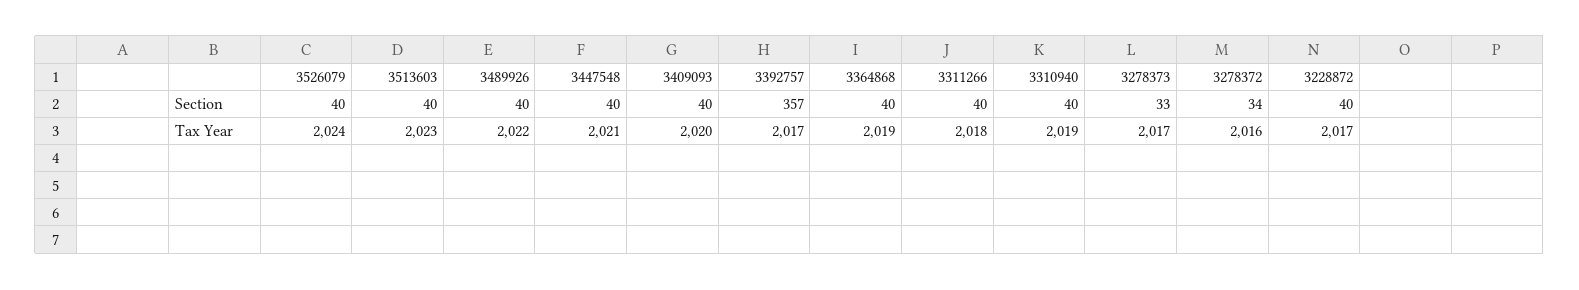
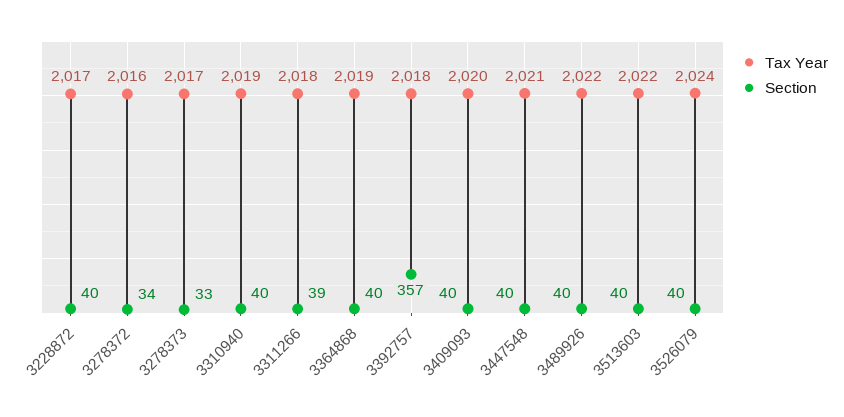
  {
    "Section": {
      "3526079": 40,
      "3513603": 40,
      "3489926": 40,
      "3447548": 40,
      "3409093": 40,
      "3392757": 357,
      "3364868": 40,
-     "3311266": 40,
+     "3311266": 39,
      "3310940": 40,
      "3278373": 33,
      "3278372": 34,
      "3228872": 40
    },
    "Tax Year": {
      "3526079": 2024,
-     "3513603": 2023,
+     "3513603": 2022,
      "3489926": 2022,
      "3447548": 2021,
      "3409093": 2020,
-     "3392757": 2017,
+     "3392757": 2018,
      "3364868": 2019,
      "3311266": 2018,
      "3310940": 2019,
      "3278373": 2017,
      "3278372": 2016,
      "3228872": 2017
    }
  }

